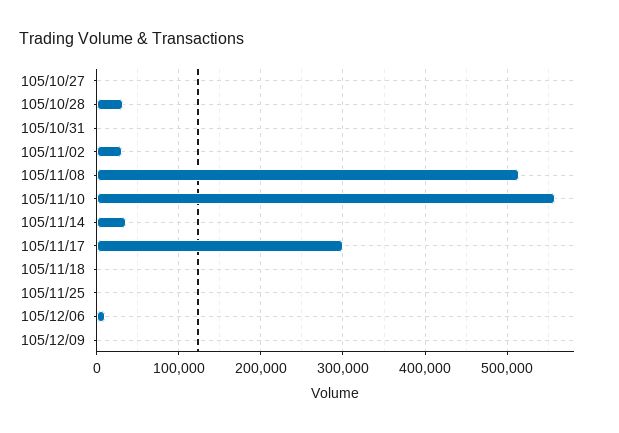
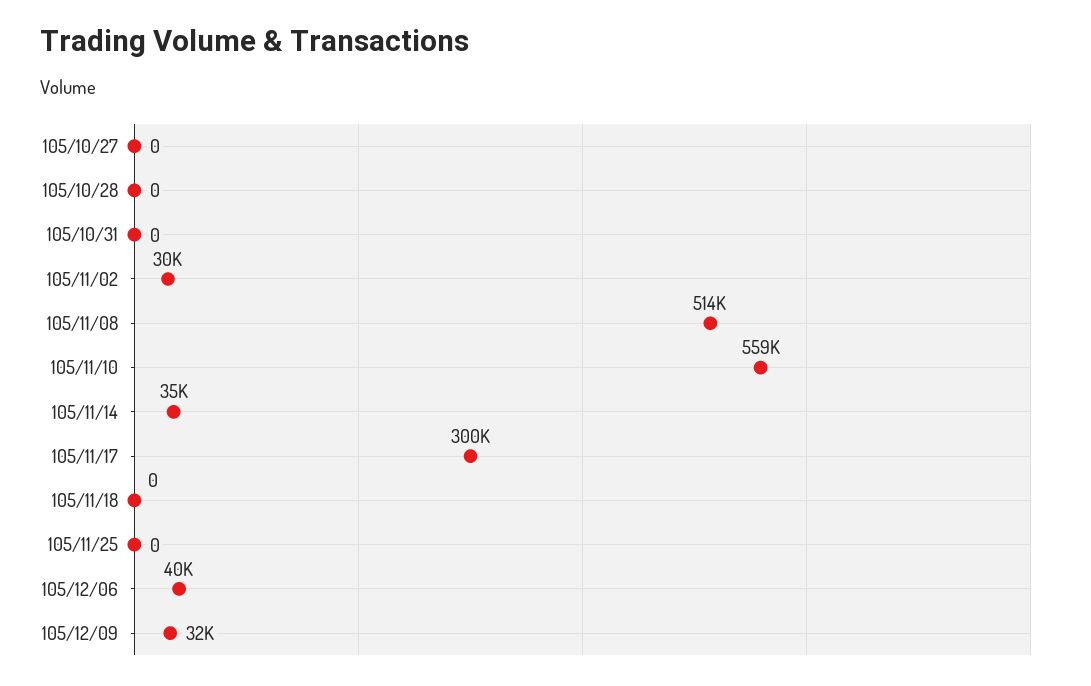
  {
    "105/10/27": 0,
-   "105/10/28": 30000,
+   "105/10/28": 0,
    "105/10/31": 0,
    "105/11/02": 30000,
    "105/11/08": 514000,
    "105/11/10": 559000,
    "105/11/14": 35000,
    "105/11/17": 300000,
    "105/11/18": 0,
    "105/11/25": 0,
-   "105/12/06": 10000,
+   "105/12/06": 40000,
-   "105/12/09": 0
+   "105/12/09": 32000
  }

